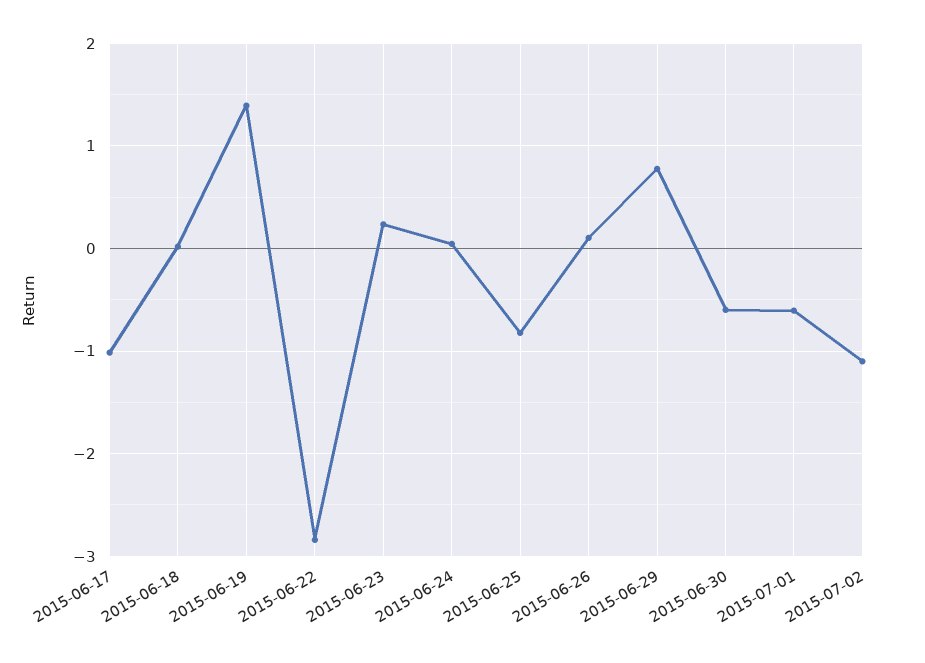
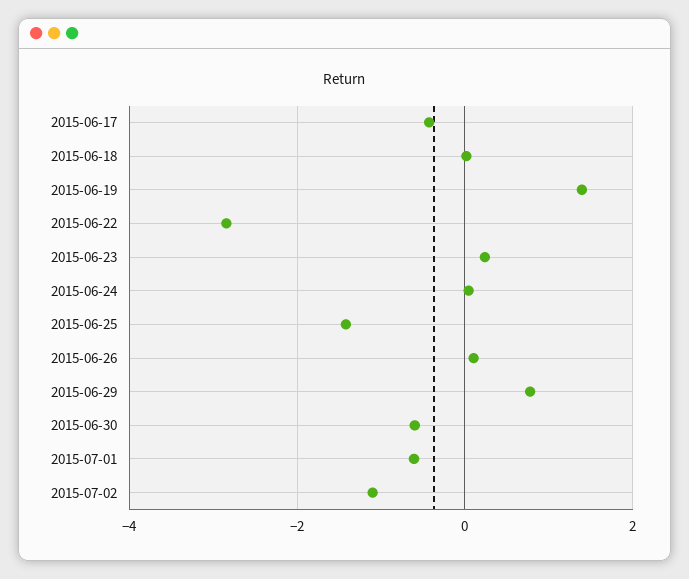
  {
-   "2015-06-17": -1,
+   "2015-06-17": -0.4,
    "2015-06-18": 0,
    "2015-06-19": 1.4,
    "2015-06-22": -2.8,
    "2015-06-23": 0.2,
    "2015-06-24": 0,
-   "2015-06-25": -0.8,
+   "2015-06-25": -1.4,
    "2015-06-26": 0.1,
    "2015-06-29": 0.8,
    "2015-06-30": -0.6,
    "2015-07-01": -0.6,
    "2015-07-02": -1.1
  }

